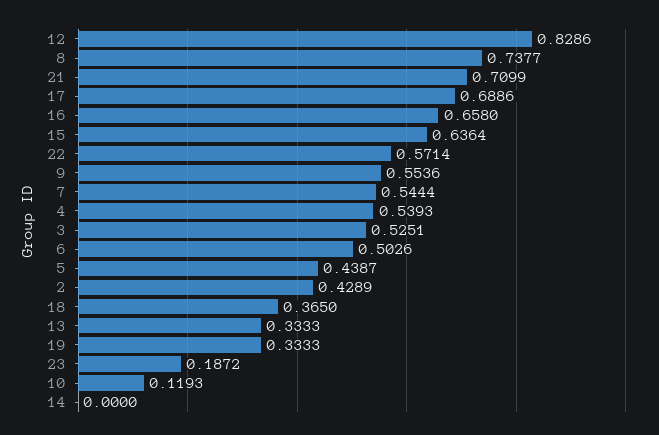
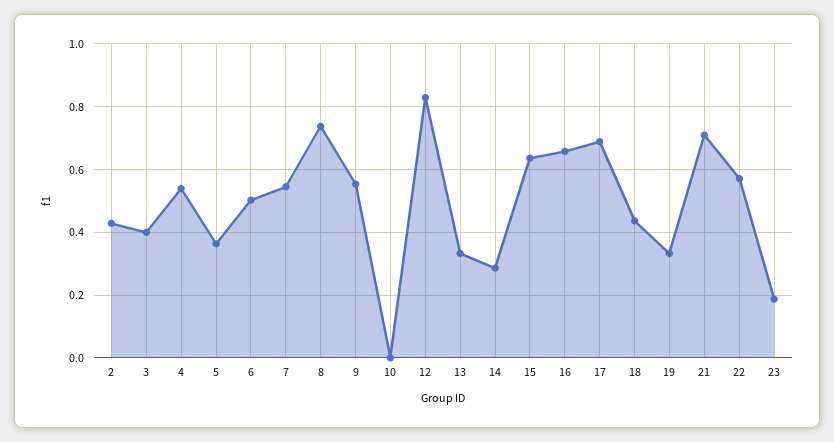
  {
    "12": 0.8286,
    "8": 0.7377,
    "21": 0.7099,
    "17": 0.6886,
    "16": 0.658,
    "15": 0.6364,
    "22": 0.5714,
    "9": 0.5536,
    "7": 0.5444,
    "4": 0.5393,
-   "3": 0.5251,
+   "3": 0.4,
    "6": 0.5026,
-   "5": 0.4387,
+   "5": 0.36,
    "2": 0.4289,
-   "18": 0.365,
+   "18": 0.44,
    "13": 0.3333,
    "19": 0.3333,
    "23": 0.1872,
-   "10": 0.1193,
+   "10": 0,
-   "14": 0
+   "14": 0.28
  }

